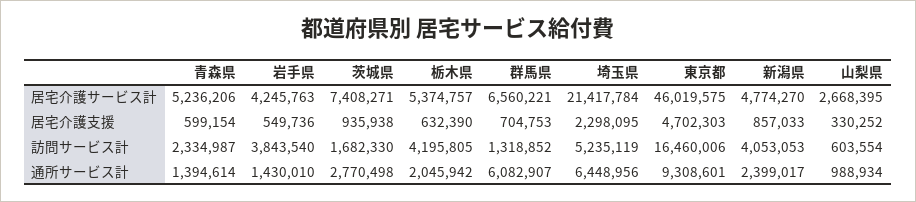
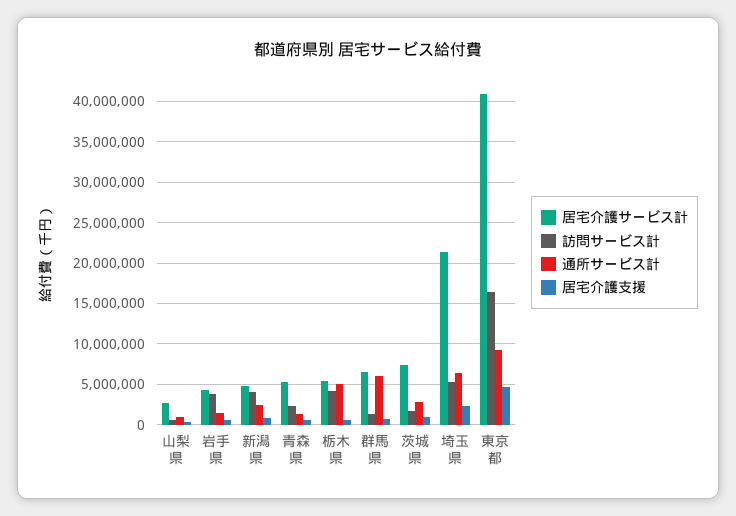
  {
    "居宅介護サービス計": {
      "青森県": 5236206,
      "岩手県": 4245763,
      "茨城県": 7408271,
      "栃木県": 5374757,
      "群馬県": 6560221,
      "埼玉県": 21417784,
-     "東京都": 46019575,
+     "東京都": 41000000,
      "新潟県": 4774270,
      "山梨県": 2668395
    },
    "居宅介護支援": {
      "青森県": 599154,
      "岩手県": 549736,
      "茨城県": 935938,
      "栃木県": 632390,
      "群馬県": 704753,
      "埼玉県": 2298095,
      "東京都": 4702303,
      "新潟県": 857033,
      "山梨県": 330252
    },
    "訪問サービス計": {
      "青森県": 2334987,
      "岩手県": 3843540,
      "茨城県": 1682330,
      "栃木県": 4195805,
      "群馬県": 1318852,
      "埼玉県": 5235119,
      "東京都": 16460006,
      "新潟県": 4053053,
      "山梨県": 603554
    },
    "通所サービス計": {
      "青森県": 1394614,
      "岩手県": 1430010,
      "茨城県": 2770498,
-     "栃木県": 2045942,
+     "栃木県": 5000000,
      "群馬県": 6082907,
      "埼玉県": 6448956,
      "東京都": 9308601,
      "新潟県": 2399017,
      "山梨県": 988934
    }
  }

